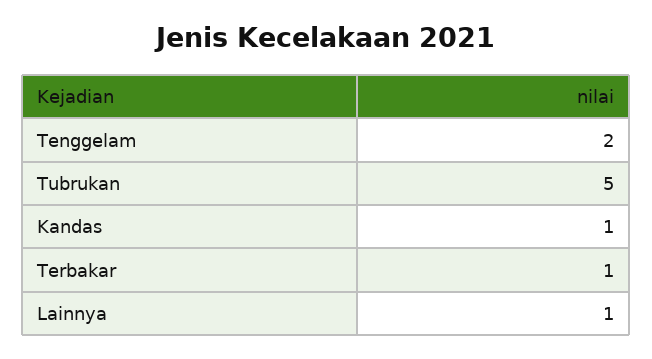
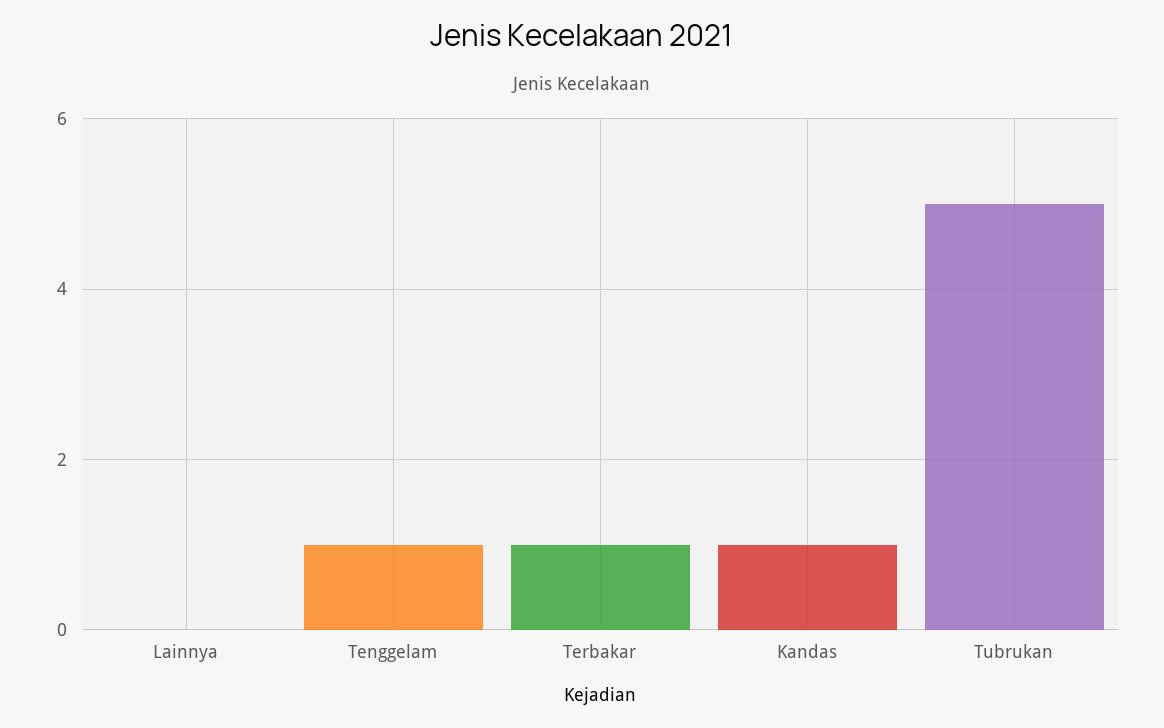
  {
-   "Tenggelam": 2,
+   "Tenggelam": 1,
    "Tubrukan": 5,
    "Kandas": 1,
    "Terbakar": 1,
-   "Lainnya": 1
+   "Lainnya": 0
  }

